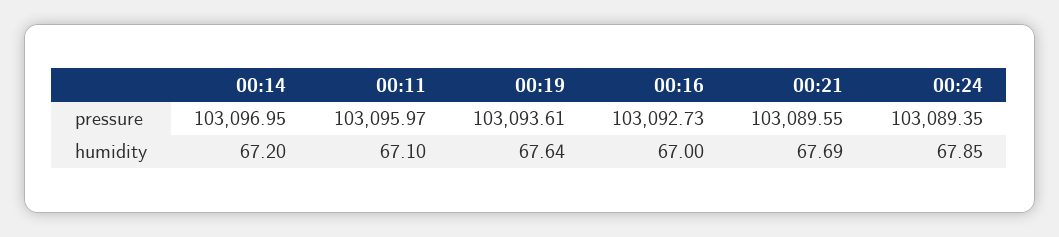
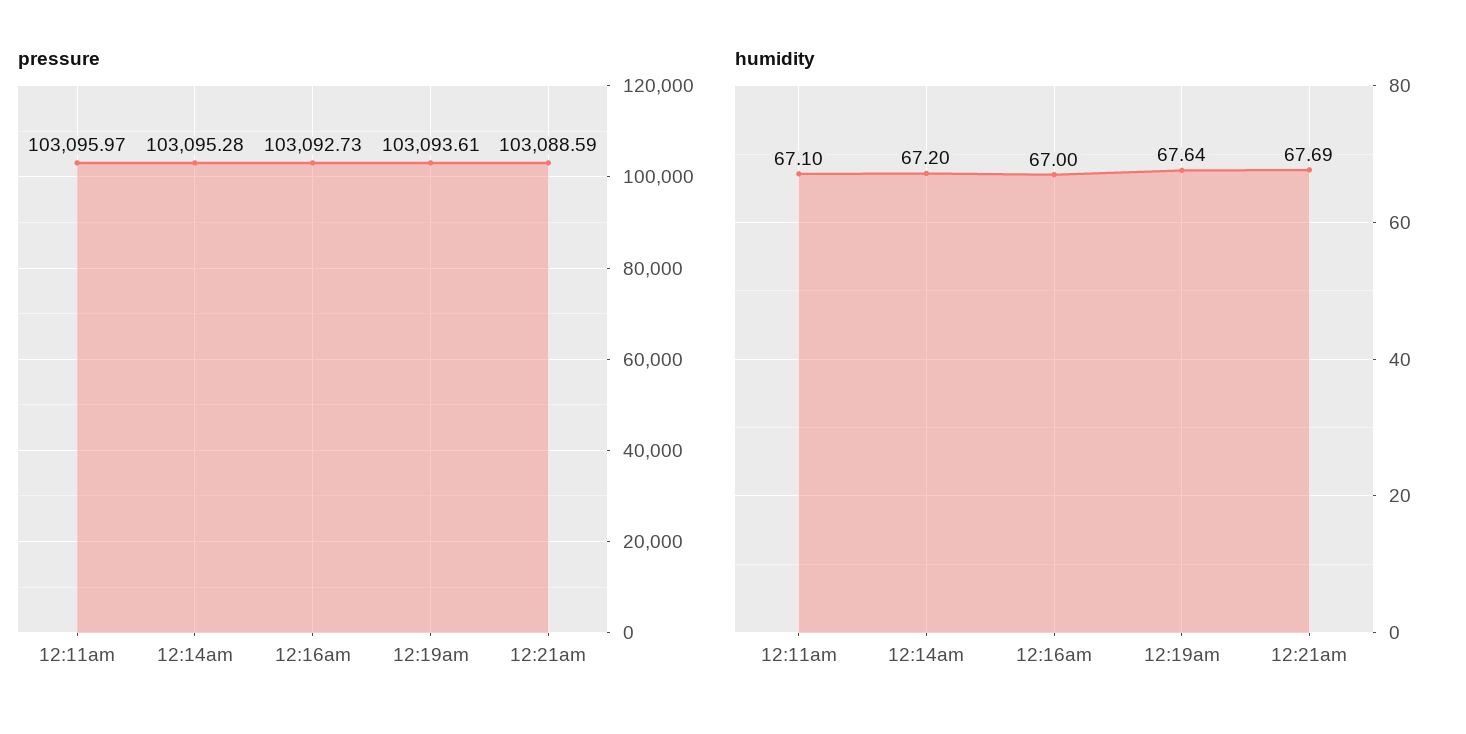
  {
    "pressure": {
-     "00:14": 103096.95,
+     "00:14": 103095.28,
      "00:11": 103095.97,
      "00:19": 103093.61,
      "00:16": 103092.73,
-     "00:21": 103089.55,
+     "00:21": 103088.59
-     "00:24": 103089.35
    },
    "humidity": {
      "00:14": 67.2,
      "00:11": 67.1,
      "00:19": 67.64,
      "00:16": 67,
-     "00:21": 67.69,
+     "00:21": 67.69
-     "00:24": 67.85
    }
  }

